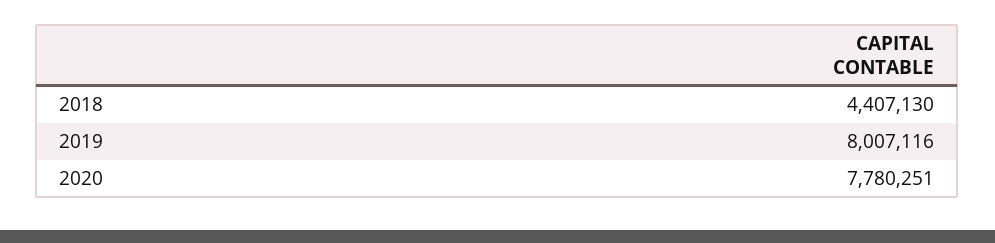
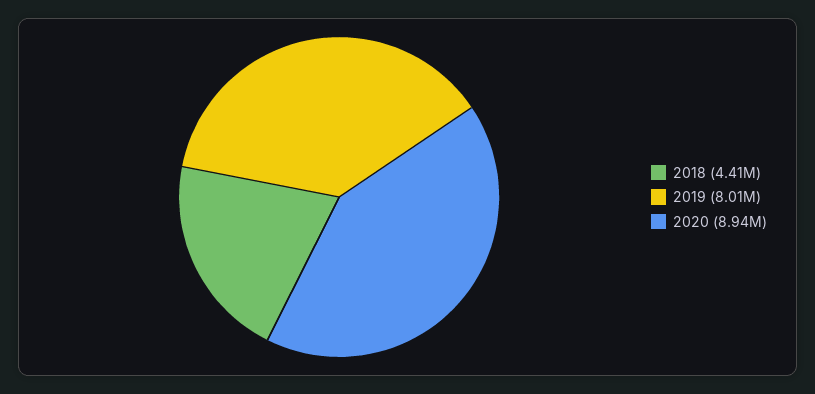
  {
    "2018": 4407130,
    "2019": 8007116,
-   "2020": 7780251
+   "2020": 8940000
  }

